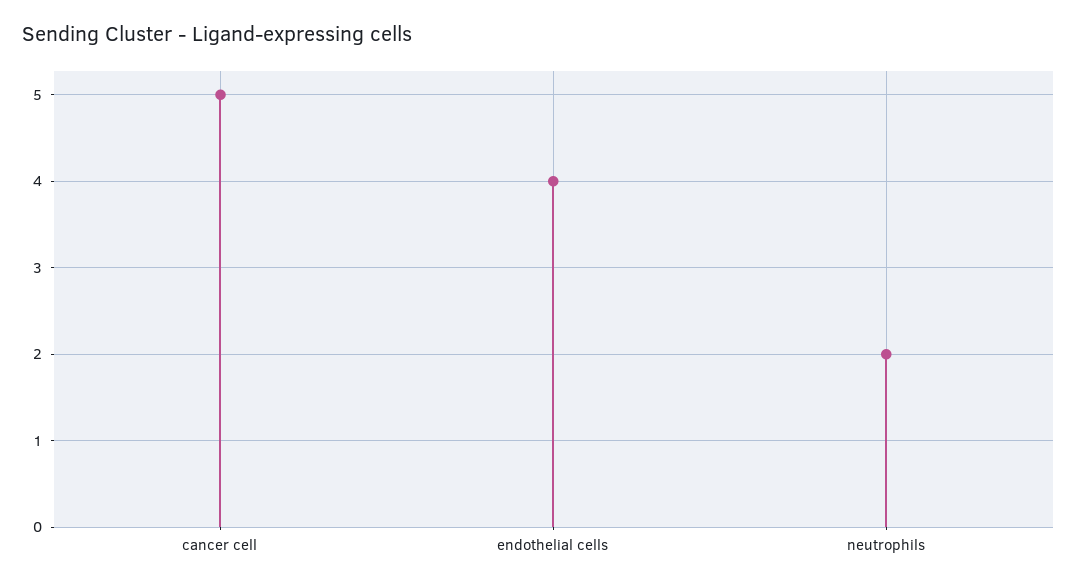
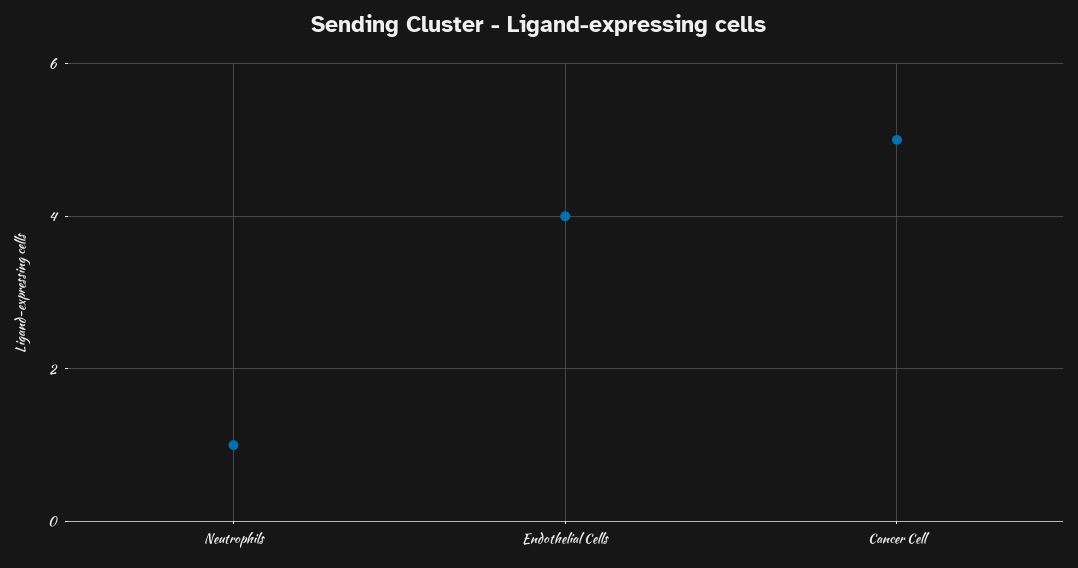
  {
    "cancer cell": 5,
    "endothelial cells": 4,
-   "neutrophils": 2
+   "neutrophils": 1
  }

